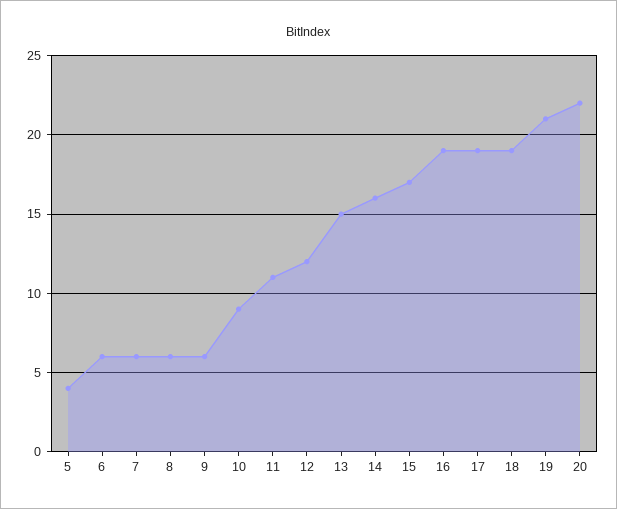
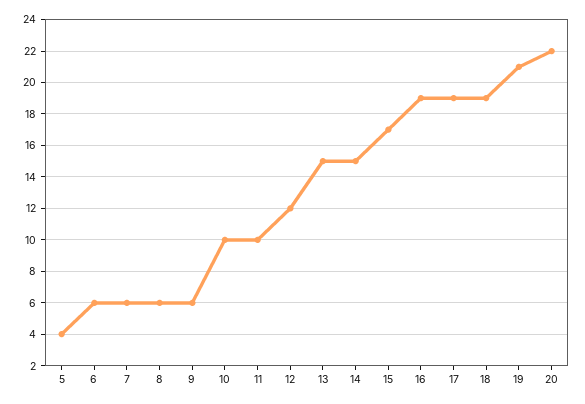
  {
    "5": 4,
    "6": 6,
    "7": 6,
    "8": 6,
    "9": 6,
-   "10": 9,
+   "10": 10,
-   "11": 11,
+   "11": 10,
    "12": 12,
    "13": 15,
-   "14": 16,
+   "14": 15,
    "15": 17,
    "16": 19,
    "17": 19,
    "18": 19,
    "19": 21,
    "20": 22
  }

